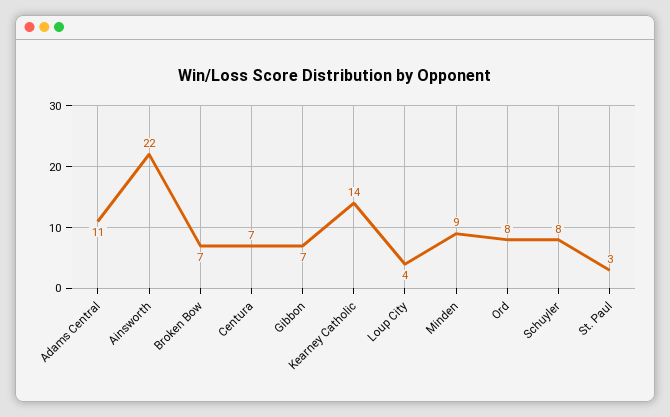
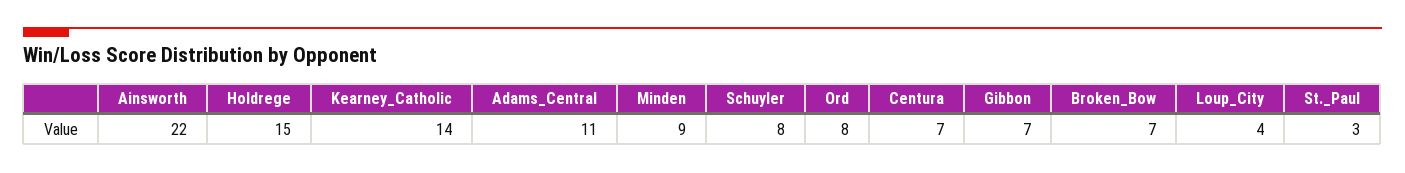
  {
    "Adams Central": 11,
    "Ainsworth": 22,
    "Broken Bow": 7,
    "Centura": 7,
    "Gibbon": 7,
    "Kearney Catholic": 14,
    "Loup City": 4,
    "Minden": 9,
    "Ord": 8,
    "Schuyler": 8,
-   "St. Paul": 3
+   "St. Paul": 3,
+   "Holdrege": 15
  }

